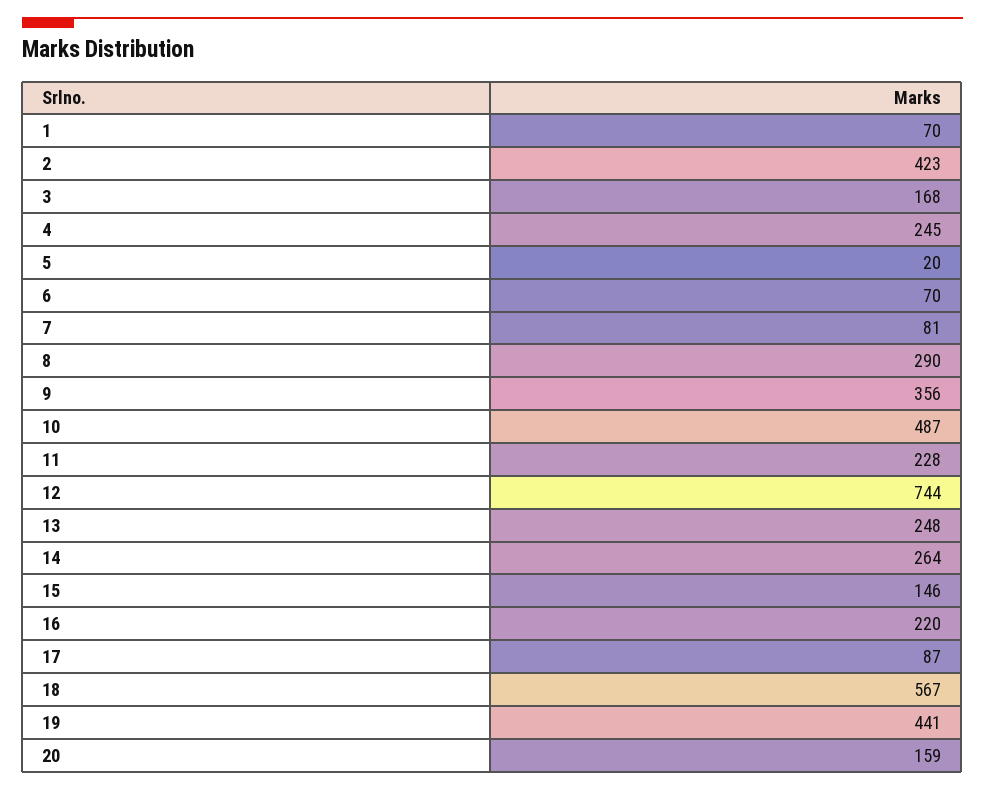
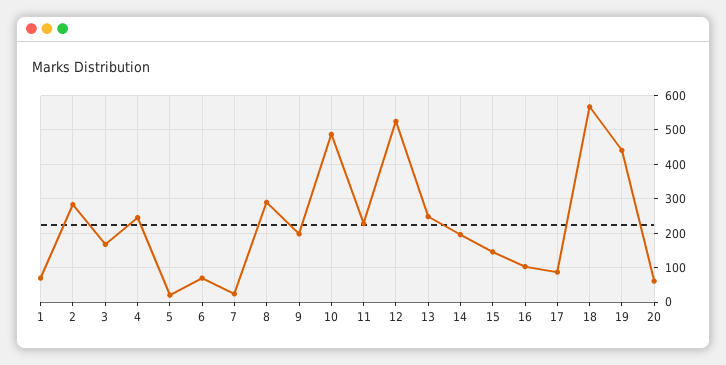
  {
    "1": 70,
-   "2": 423,
+   "2": 280,
    "3": 168,
    "4": 245,
    "5": 20,
    "6": 70,
-   "7": 81,
+   "7": 20,
    "8": 290,
-   "9": 356,
+   "9": 200,
    "10": 487,
    "11": 228,
-   "12": 744,
+   "12": 520,
    "13": 248,
-   "14": 264,
+   "14": 200,
    "15": 146,
-   "16": 220,
+   "16": 100,
    "17": 87,
    "18": 567,
    "19": 441,
-   "20": 159
+   "20": 60
  }

